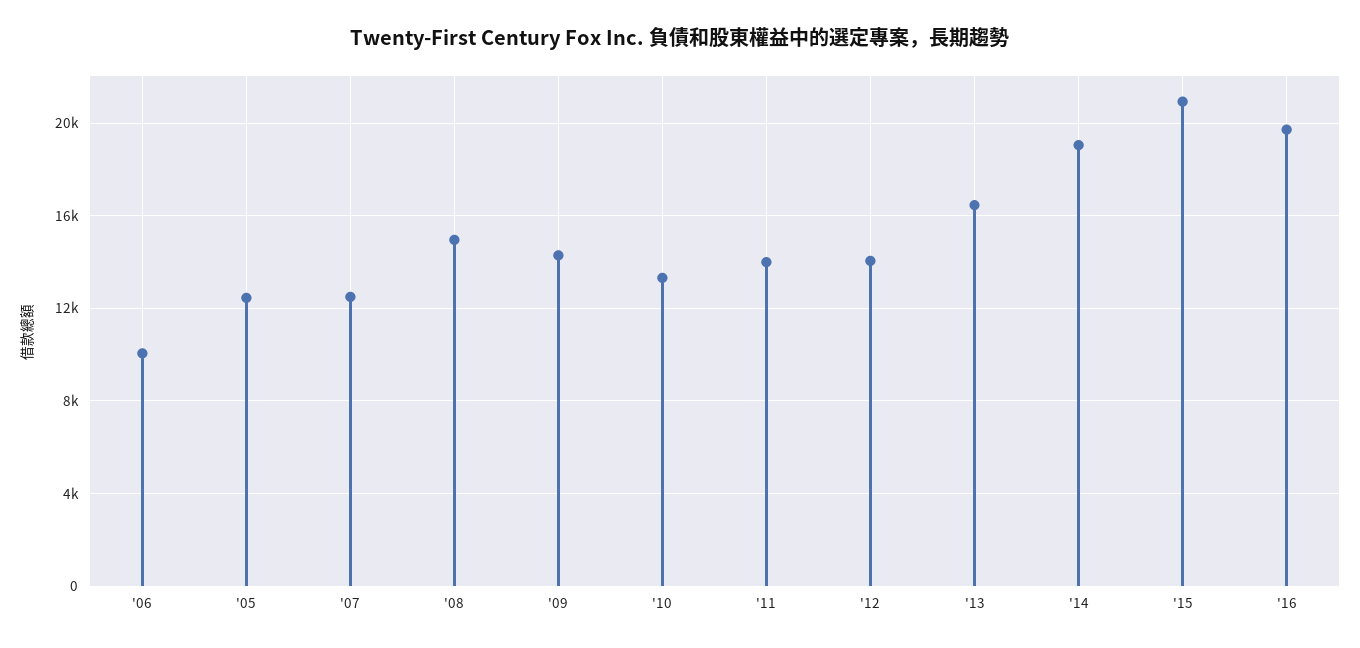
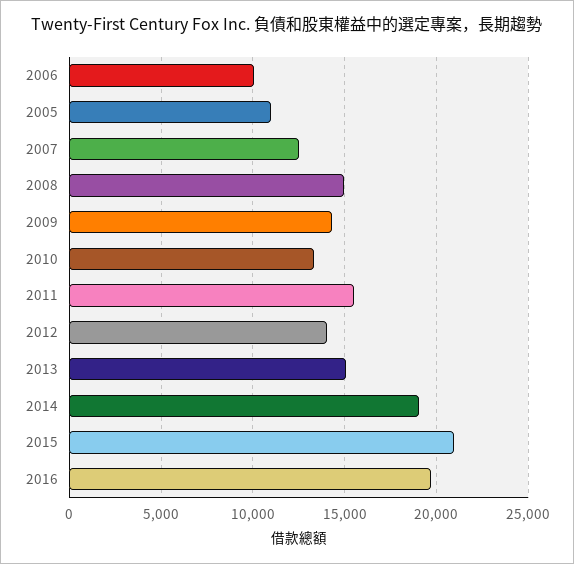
  {
    "'06": 10000,
-   "'05": 12500,
+   "'05": 11000,
    "'07": 12500,
    "'08": 15000,
    "'09": 14500,
    "'10": 13500,
-   "'11": 14000,
+   "'11": 15500,
    "'12": 14000,
-   "'13": 16500,
+   "'13": 15000,
    "'14": 19000,
    "'15": 21000,
    "'16": 19500
  }

